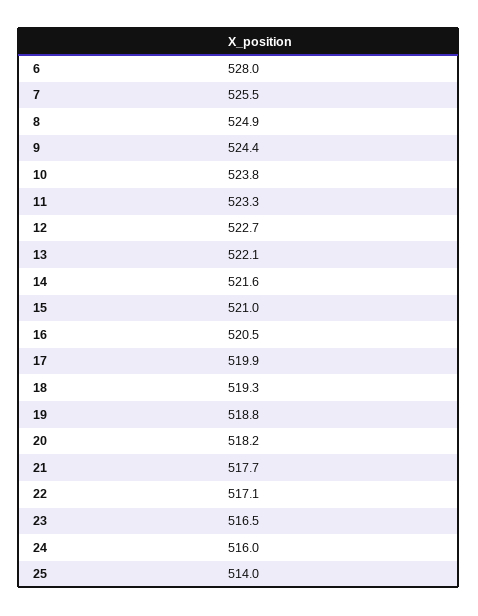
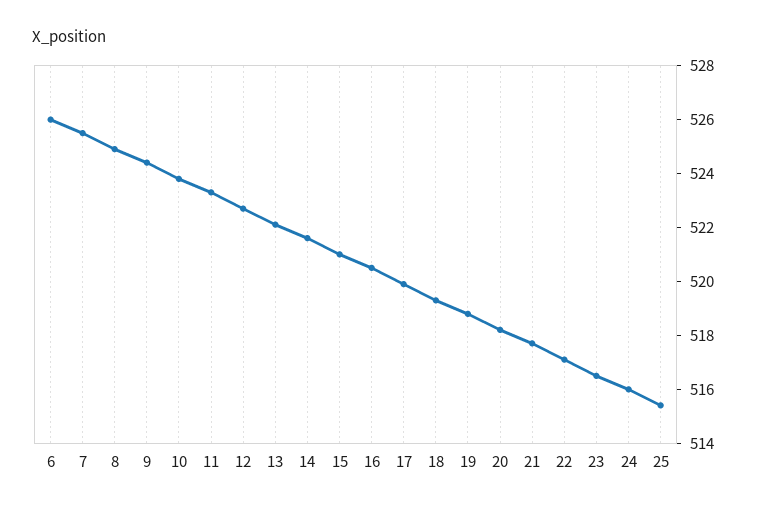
  {
-   "6": 528,
+   "6": 526,
    "7": 525.5,
    "8": 524.9,
    "9": 524.4,
    "10": 523.8,
    "11": 523.3,
    "12": 522.7,
    "13": 522.1,
    "14": 521.6,
    "15": 521,
    "16": 520.5,
    "17": 519.9,
    "18": 519.3,
    "19": 518.8,
    "20": 518.2,
    "21": 517.7,
    "22": 517.1,
    "23": 516.5,
    "24": 516,
-   "25": 514
+   "25": 515.5
  }

